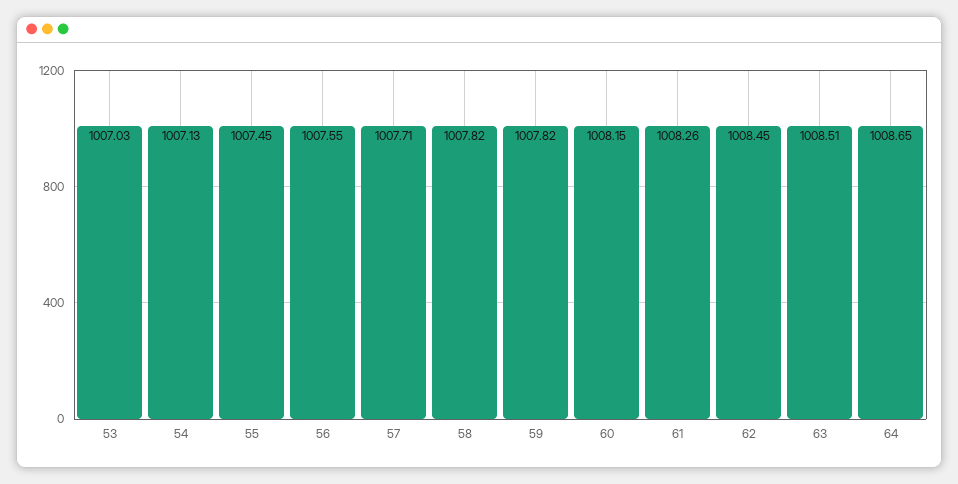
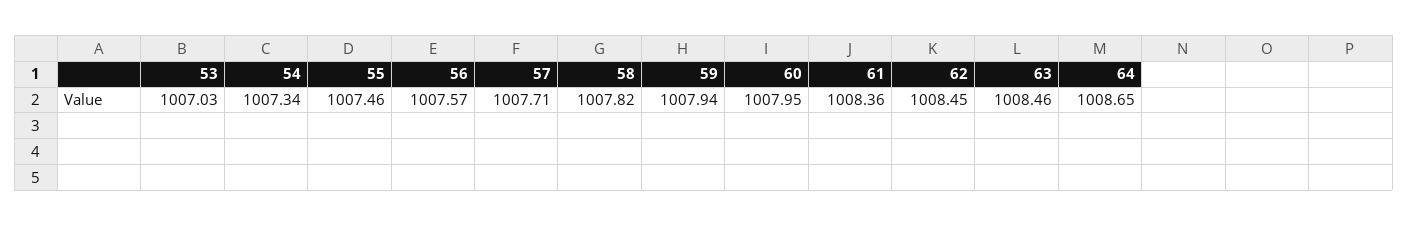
  {
    "53": 1007.03,
-   "54": 1007.13,
+   "54": 1007.34,
-   "55": 1007.45,
+   "55": 1007.46,
-   "56": 1007.55,
+   "56": 1007.57,
    "57": 1007.71,
    "58": 1007.82,
-   "59": 1007.82,
+   "59": 1007.94,
-   "60": 1008.15,
+   "60": 1007.95,
-   "61": 1008.26,
+   "61": 1008.36,
    "62": 1008.45,
-   "63": 1008.51,
+   "63": 1008.46,
    "64": 1008.65
  }

